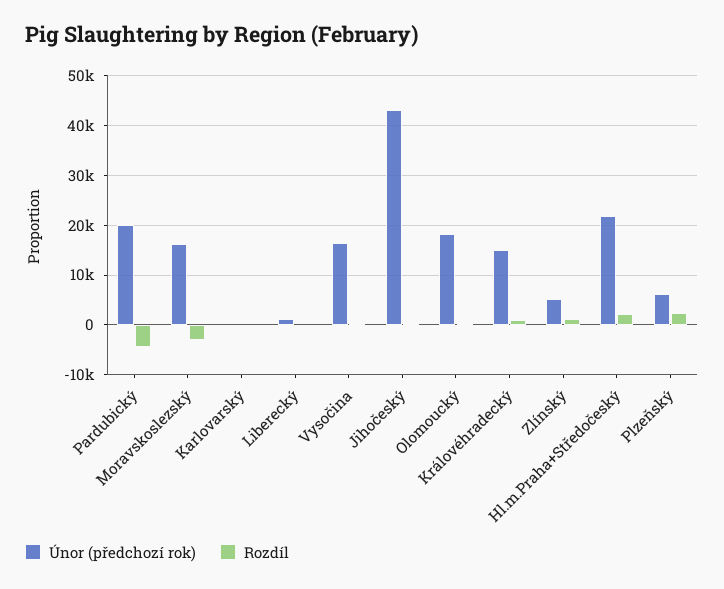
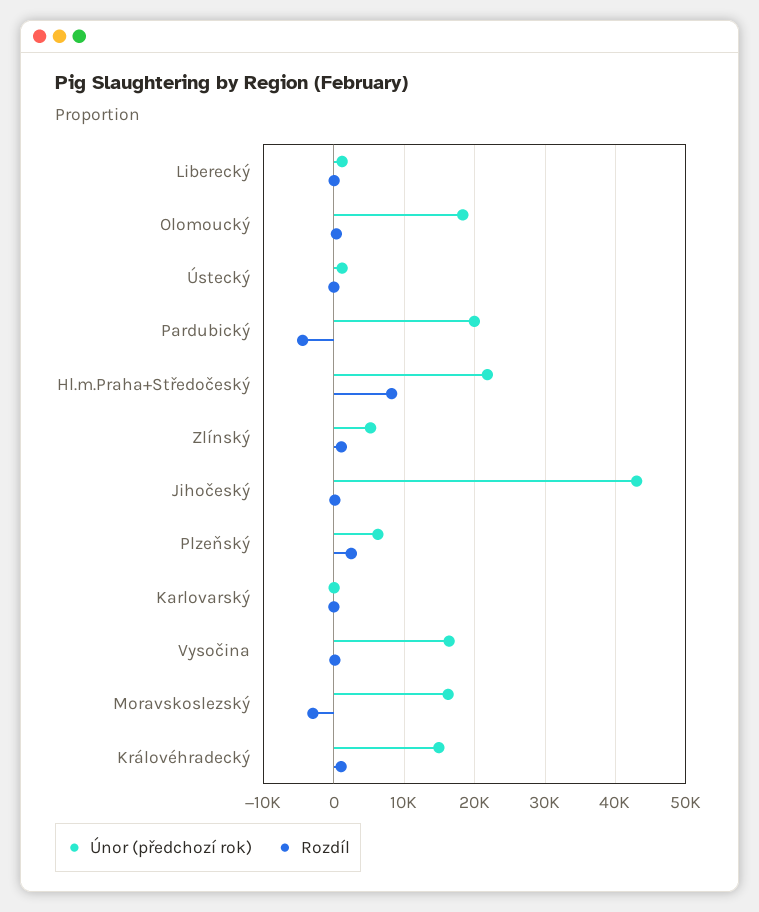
  {
    "Únor (předchozí rok)": {
      "Pardubický": 20000,
      "Moravskoslezský": 16000,
      "Karlovarský": 0,
      "Liberecký": 1000,
      "Vysočina": 16000,
      "Jihočeský": 43000,
      "Olomoucký": 18000,
      "Královéhradecký": 15000,
      "Zlínský": 5000,
      "Hl.m.Praha+Středočeský": 22000,
-     "Plzeňský": 6000
+     "Plzeňský": 6000,
+     "Ústecký": 1000
    },
    "Rozdíl": {
      "Pardubický": -4000,
      "Moravskoslezský": -3000,
      "Karlovarský": 0,
      "Liberecký": 0,
      "Vysočina": 0,
      "Jihočeský": 0,
      "Olomoucký": 0,
      "Královéhradecký": 1000,
      "Zlínský": 1000,
-     "Hl.m.Praha+Středočeský": 2000,
+     "Hl.m.Praha+Středočeský": 8000,
-     "Plzeňský": 2000
+     "Plzeňský": 2000,
+     "Ústecký": 0
    }
  }

